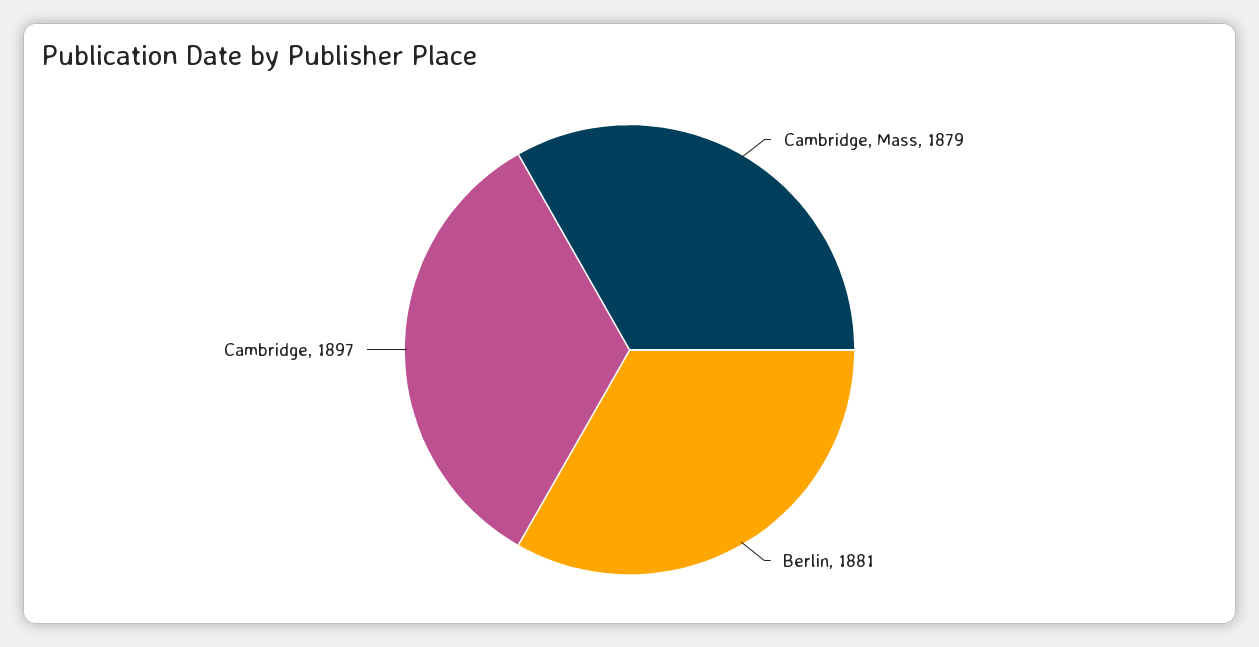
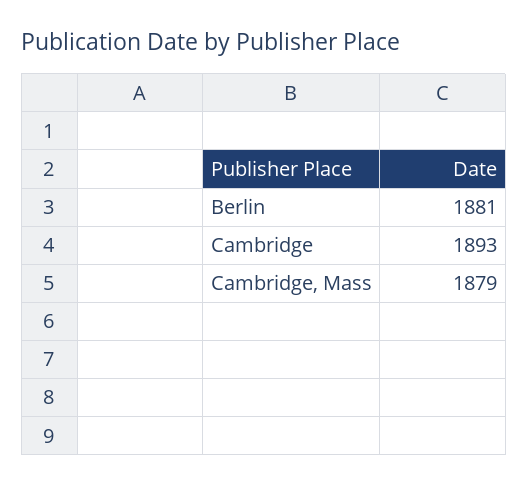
  {
    "Cambridge, Mass": 1879,
    "Berlin": 1881,
-   "Cambridge": 1897
+   "Cambridge": 1893
  }

